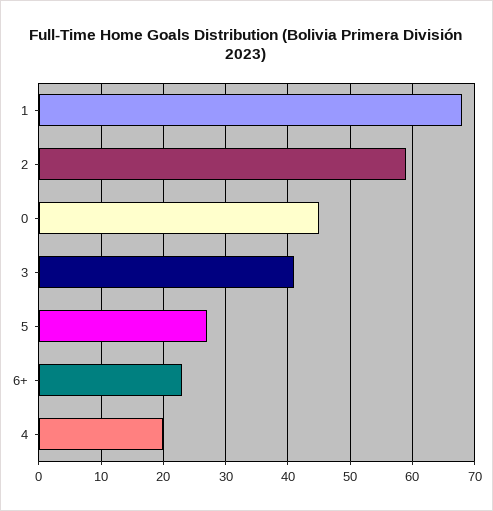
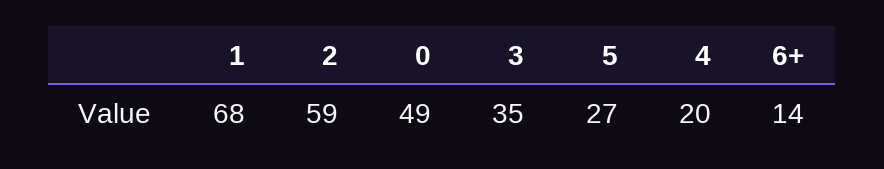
  {
    "1": 68,
    "2": 59,
-   "0": 45,
+   "0": 49,
-   "3": 41,
+   "3": 35,
    "5": 27,
-   "6+": 23,
+   "6+": 14,
    "4": 20
  }

